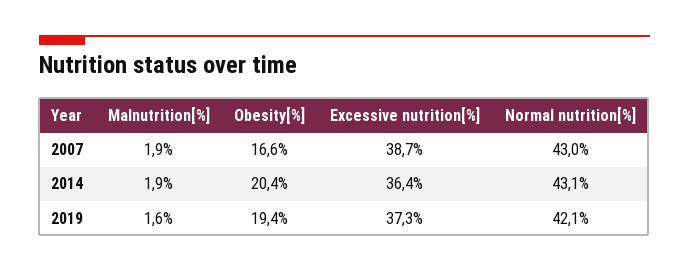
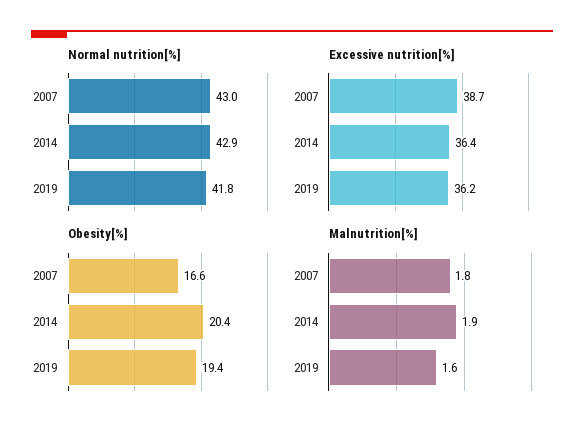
  {
    "Malnutrition[%]": {
-     "2007": 1.9,
+     "2007": 1.8,
      "2014": 1.9,
      "2019": 1.6
    },
    "Obesity[%]": {
      "2007": 16.6,
      "2014": 20.4,
      "2019": 19.4
    },
    "Excessive nutrition[%]": {
      "2007": 38.7,
      "2014": 36.4,
-     "2019": 37.3
+     "2019": 36.2
    },
    "Normal nutrition[%]": {
      "2007": 43,
-     "2014": 43.1,
+     "2014": 42.9,
-     "2019": 42.1
+     "2019": 41.8
    }
  }

